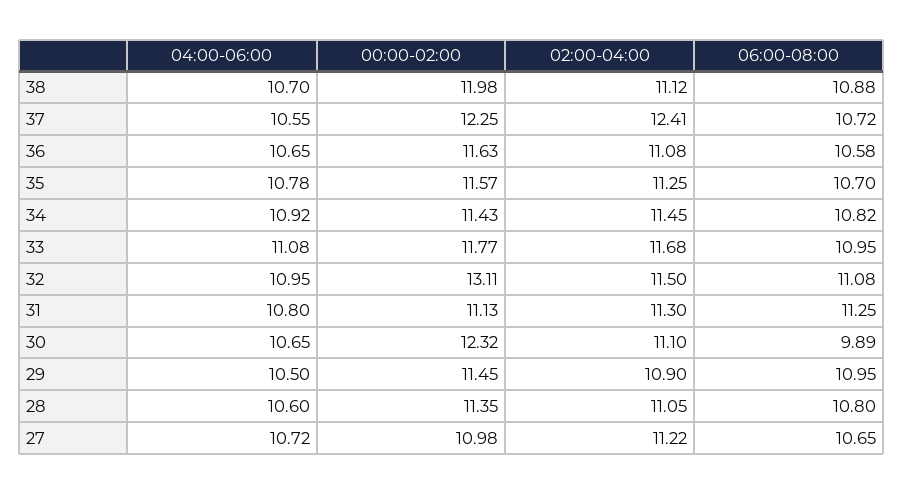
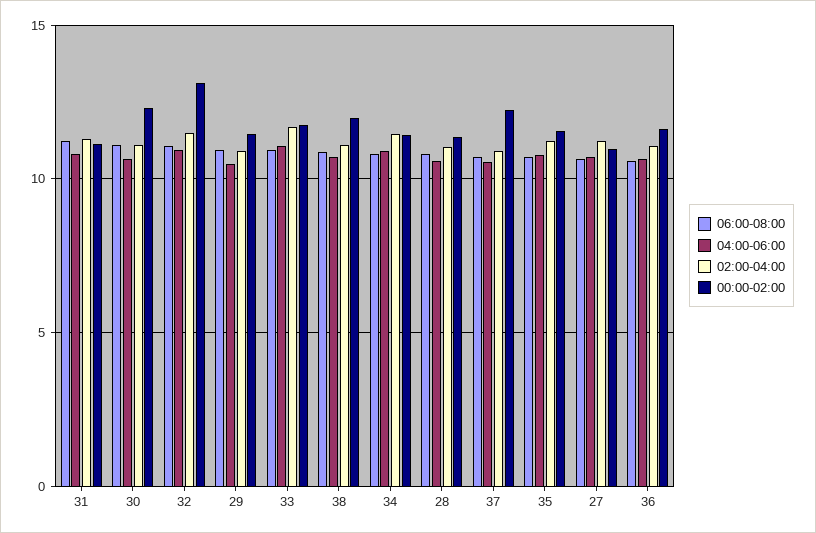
  {
    "04:00-06:00": {
      "38": 10.7,
      "37": 10.55,
      "36": 10.65,
      "35": 10.78,
      "34": 10.92,
      "33": 11.08,
      "32": 10.95,
      "31": 10.8,
      "30": 10.65,
      "29": 10.5,
      "28": 10.6,
      "27": 10.72
    },
    "00:00-02:00": {
      "38": 11.98,
      "37": 12.25,
      "36": 11.63,
      "35": 11.57,
      "34": 11.43,
      "33": 11.77,
      "32": 13.11,
      "31": 11.13,
      "30": 12.32,
      "29": 11.45,
      "28": 11.35,
      "27": 10.98
    },
    "02:00-04:00": {
      "38": 11.12,
-     "37": 12.41,
+     "37": 11,
      "36": 11.08,
      "35": 11.25,
      "34": 11.45,
      "33": 11.68,
      "32": 11.5,
      "31": 11.3,
      "30": 11.1,
      "29": 10.9,
      "28": 11.05,
      "27": 11.22
    },
    "06:00-08:00": {
      "38": 10.88,
      "37": 10.72,
      "36": 10.58,
      "35": 10.7,
      "34": 10.82,
      "33": 10.95,
      "32": 11.08,
      "31": 11.25,
-     "30": 9.89,
+     "30": 11,
      "29": 10.95,
      "28": 10.8,
      "27": 10.65
    }
  }

